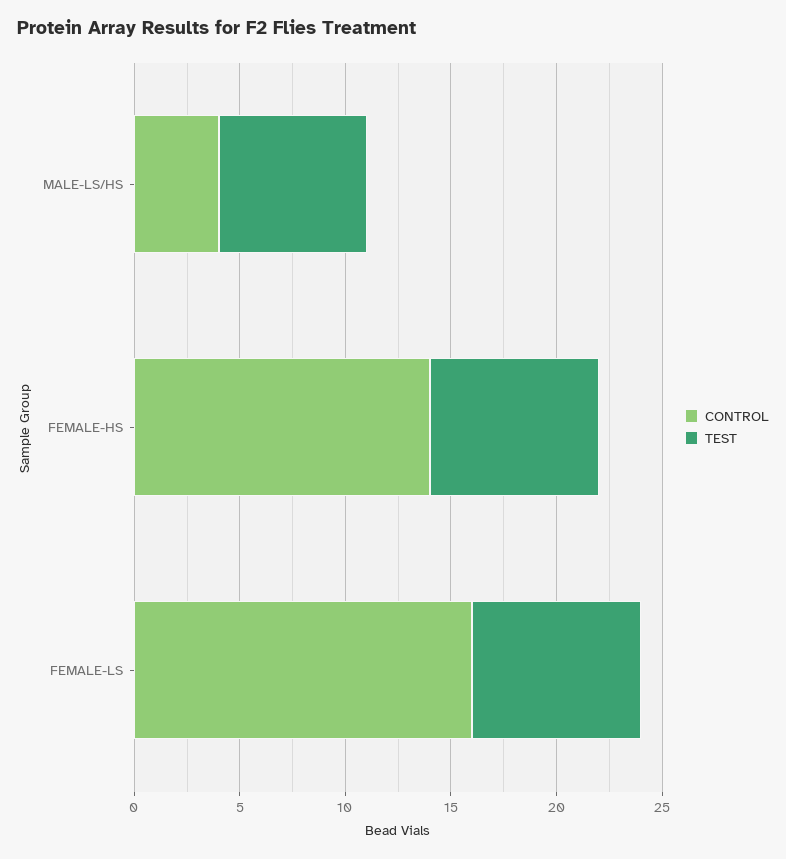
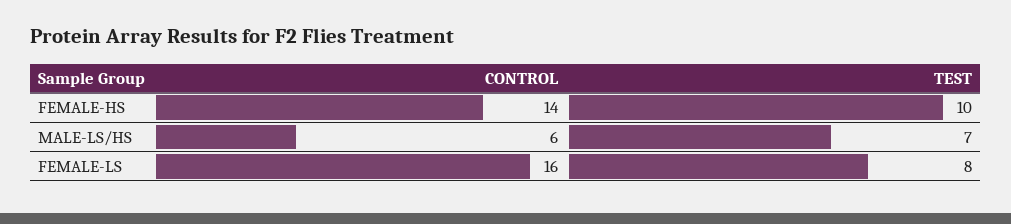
  {
    "CONTROL": {
-     "MALE-LS/HS": 4,
+     "MALE-LS/HS": 6,
      "FEMALE-HS": 14,
      "FEMALE-LS": 16
    },
    "TEST": {
      "MALE-LS/HS": 7,
-     "FEMALE-HS": 8,
+     "FEMALE-HS": 10,
      "FEMALE-LS": 8
    }
  }

